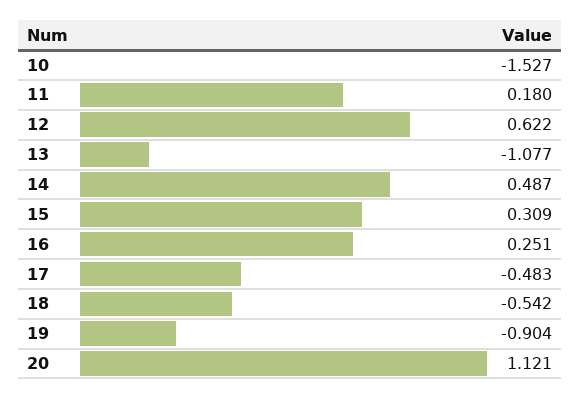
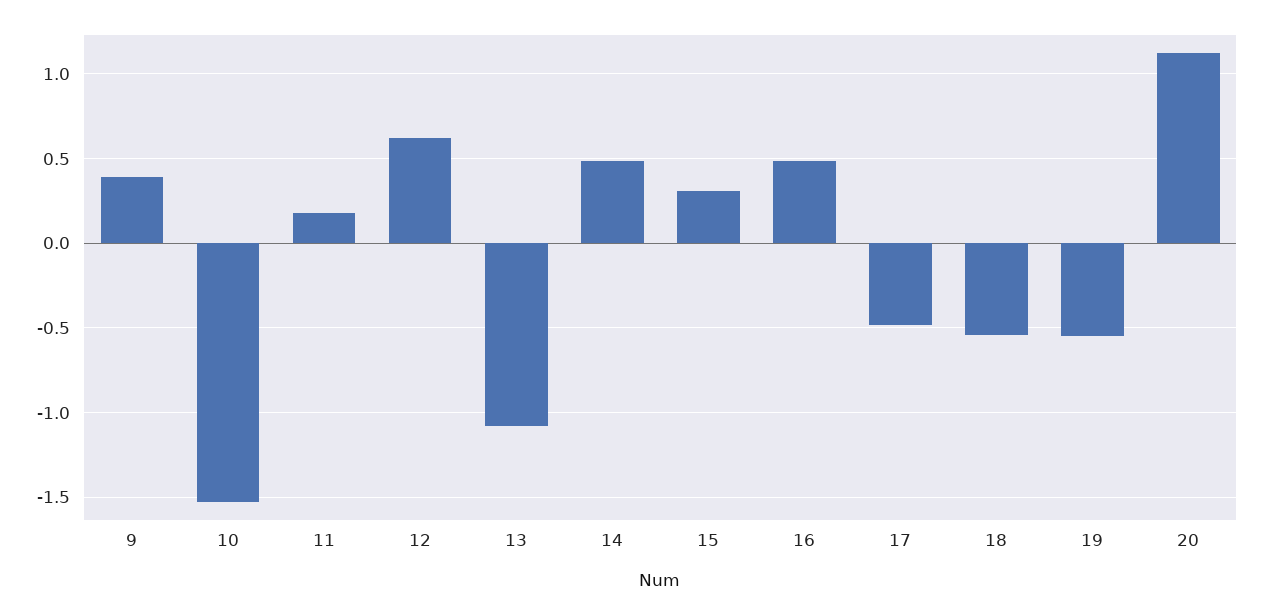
  {
    "10": -1.527,
    "11": 0.18,
    "12": 0.622,
    "13": -1.077,
    "14": 0.487,
    "15": 0.309,
-   "16": 0.251,
+   "16": 0.5,
    "17": -0.483,
    "18": -0.542,
-   "19": -0.904,
+   "19": -0.55,
-   "20": 1.121
+   "20": 1.121,
+   "9": 0.4
  }

